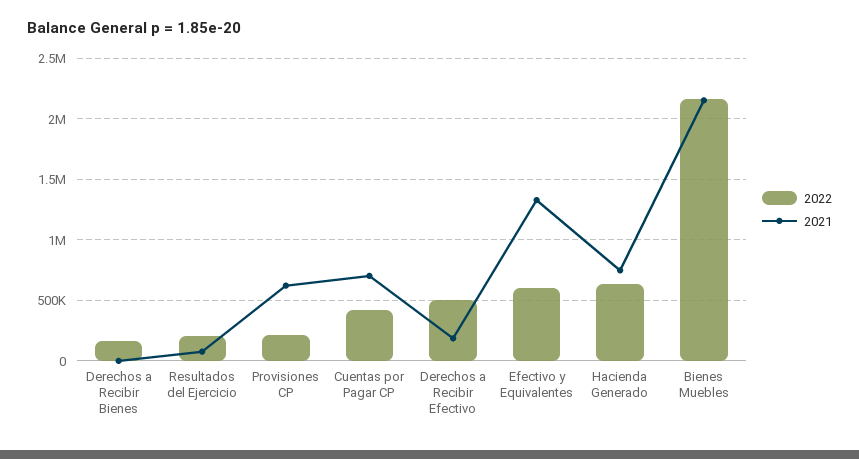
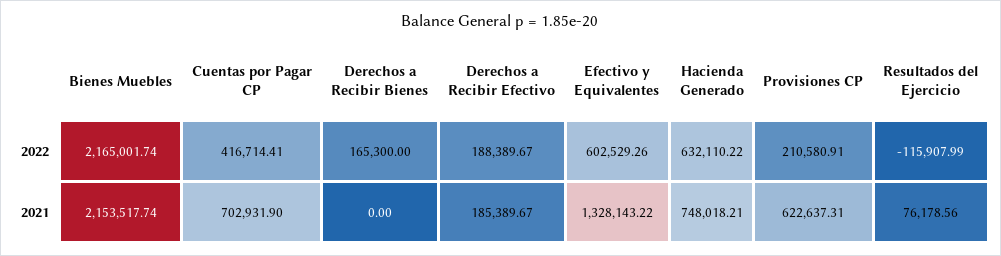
  {
    "2022": {
      "Derechos a Recibir Bienes": 165300,
-     "Resultados del Ejercicio": 200000,
+     "Resultados del Ejercicio": -115907.99,
      "Provisiones CP": 210580.91,
      "Cuentas por Pagar CP": 416714.41,
-     "Derechos a Recibir Efectivo": 500000,
+     "Derechos a Recibir Efectivo": 188389.67,
      "Efectivo y Equivalentes": 602529.26,
      "Hacienda Generado": 632110.22,
      "Bienes Muebles": 2165001.74
    },
    "2021": {
      "Derechos a Recibir Bienes": 0,
      "Resultados del Ejercicio": 76178.56,
      "Provisiones CP": 622637.31,
      "Cuentas por Pagar CP": 702931.9,
      "Derechos a Recibir Efectivo": 185389.67,
      "Efectivo y Equivalentes": 1328143.22,
      "Hacienda Generado": 748018.21,
      "Bienes Muebles": 2153517.74
    }
  }

